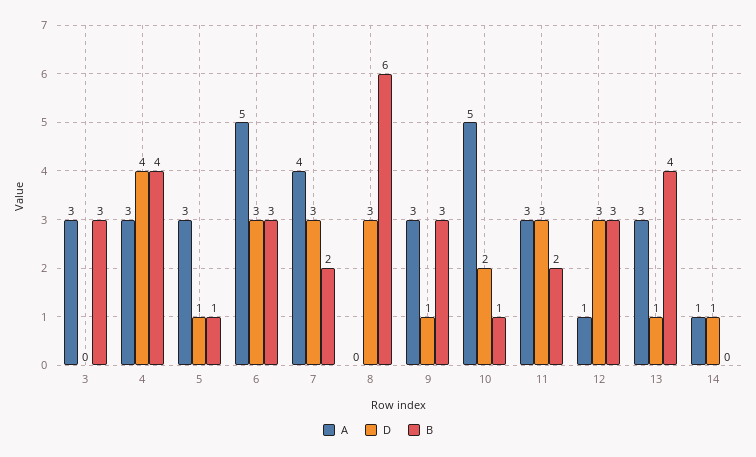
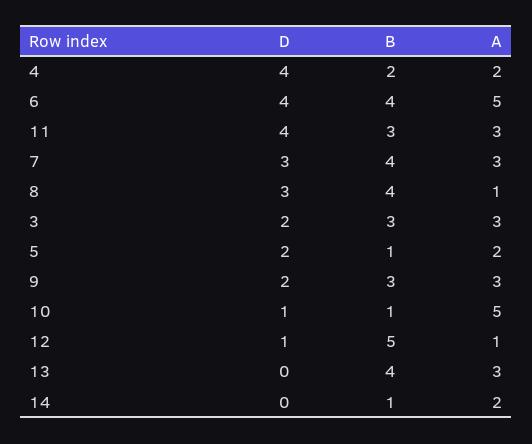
  {
    "A": {
      "3": 3,
-     "4": 3,
+     "4": 2,
-     "5": 3,
+     "5": 2,
      "6": 5,
-     "7": 4,
+     "7": 3,
-     "8": 0,
+     "8": 1,
      "9": 3,
      "10": 5,
      "11": 3,
      "12": 1,
      "13": 3,
-     "14": 1
+     "14": 2
    },
    "D": {
-     "3": 0,
+     "3": 2,
      "4": 4,
-     "5": 1,
+     "5": 2,
-     "6": 3,
+     "6": 4,
      "7": 3,
      "8": 3,
-     "9": 1,
+     "9": 2,
-     "10": 2,
+     "10": 1,
-     "11": 3,
+     "11": 4,
-     "12": 3,
+     "12": 1,
-     "13": 1,
+     "13": 0,
-     "14": 1
+     "14": 0
    },
    "B": {
      "3": 3,
-     "4": 4,
+     "4": 2,
      "5": 1,
-     "6": 3,
+     "6": 4,
-     "7": 2,
+     "7": 4,
-     "8": 6,
+     "8": 4,
      "9": 3,
      "10": 1,
-     "11": 2,
+     "11": 3,
-     "12": 3,
+     "12": 5,
      "13": 4,
-     "14": 0
+     "14": 1
    }
  }

